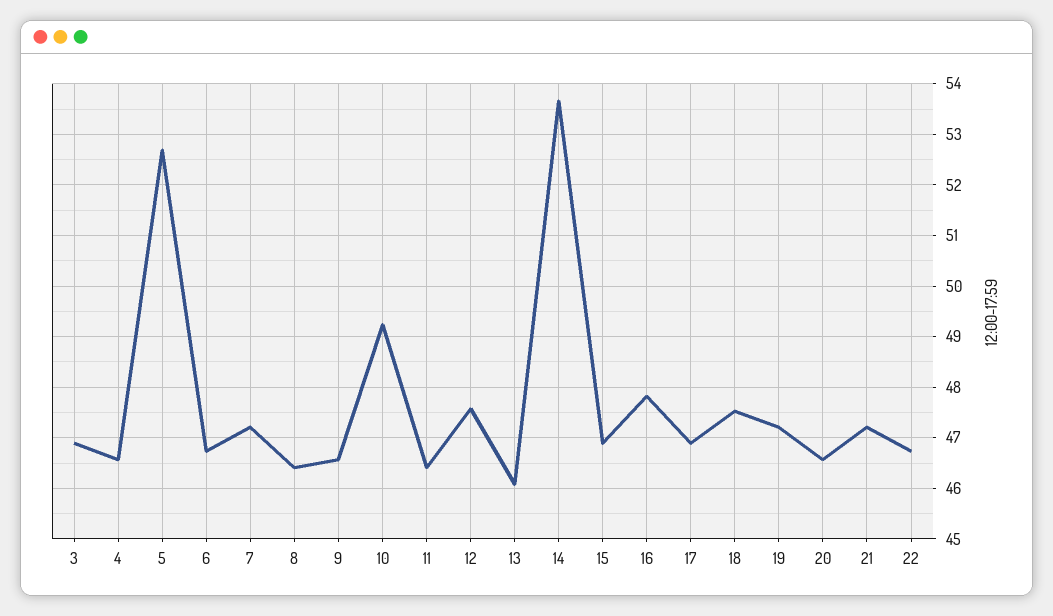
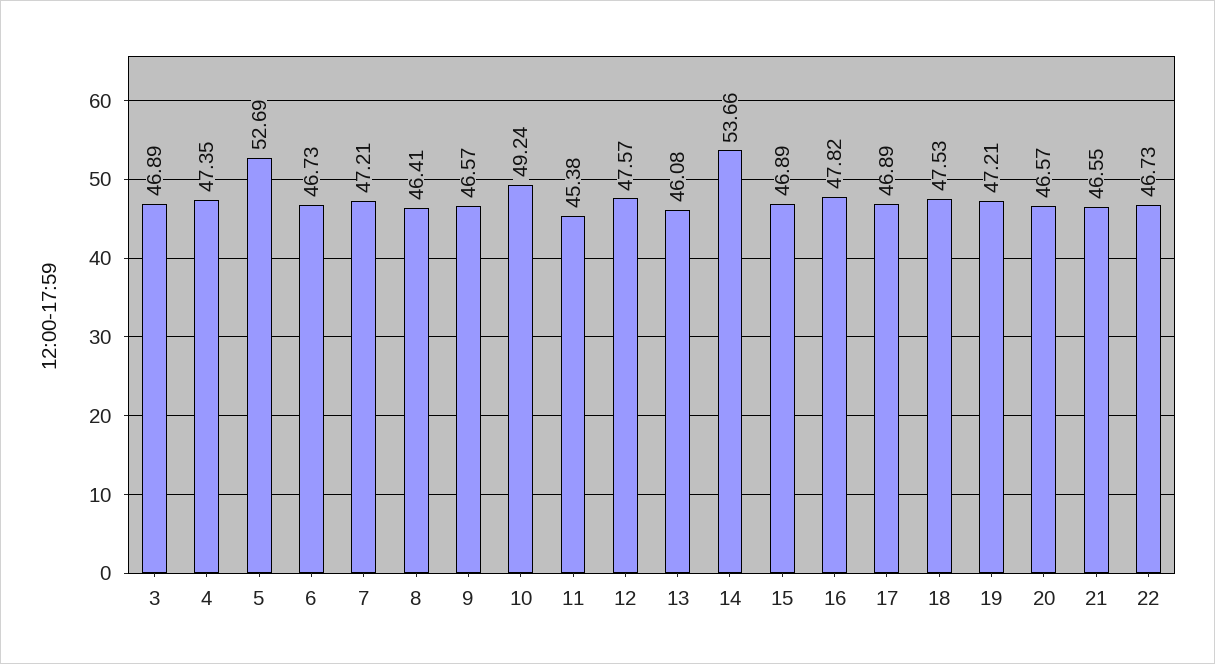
  {
    "3": 46.89,
-   "4": 46.6,
+   "4": 47.35,
    "5": 52.69,
    "6": 46.73,
    "7": 47.21,
    "8": 46.41,
    "9": 46.57,
    "10": 49.24,
-   "11": 46.4,
+   "11": 45.38,
    "12": 47.57,
    "13": 46.08,
    "14": 53.66,
    "15": 46.89,
    "16": 47.82,
    "17": 46.89,
    "18": 47.53,
    "19": 47.21,
    "20": 46.57,
-   "21": 47.2,
+   "21": 46.55,
    "22": 46.73
  }

